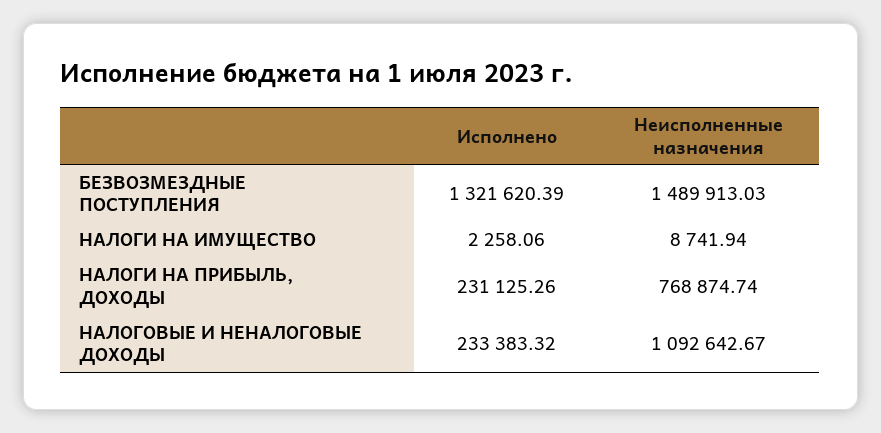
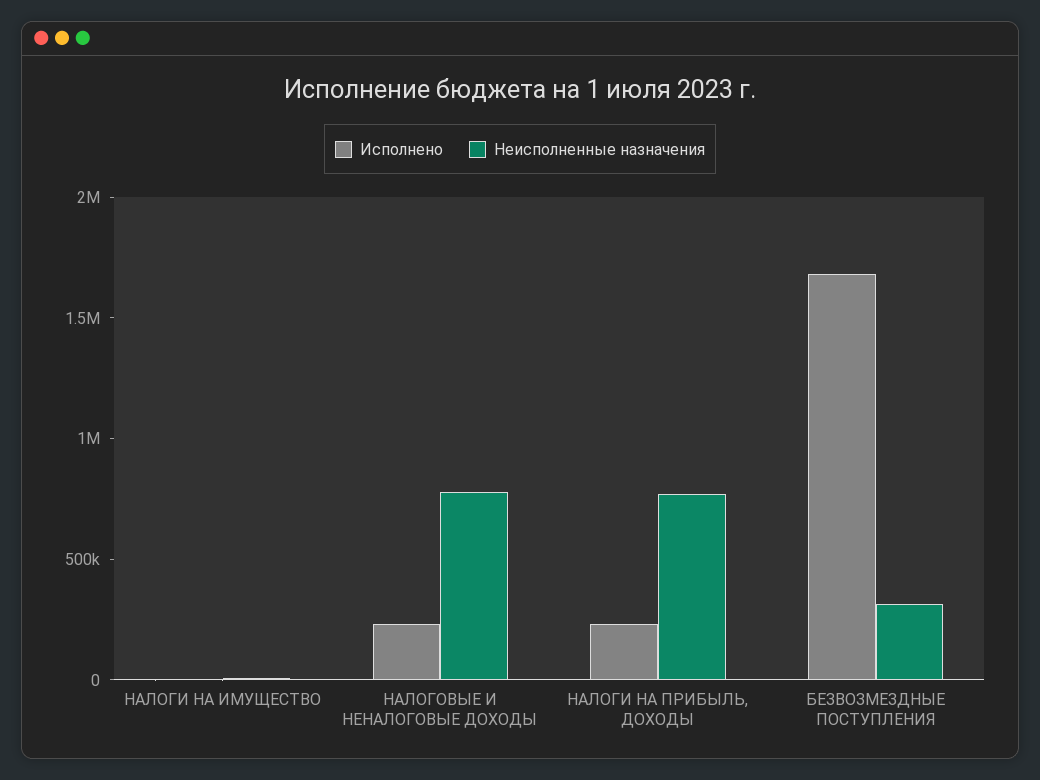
  {
    "Исполнено": {
-     "БЕЗВОЗМЕЗДНЫЕ ПОСТУПЛЕНИЯ": 1321620.39,
+     "БЕЗВОЗМЕЗДНЫЕ ПОСТУПЛЕНИЯ": 1700000,
      "НАЛОГИ НА ИМУЩЕСТВО": 2258.06,
      "НАЛОГИ НА ПРИБЫЛЬ, ДОХОДЫ": 231125.26,
      "НАЛОГОВЫЕ И НЕНАЛОГОВЫЕ ДОХОДЫ": 233383.32
    },
    "Неисполненные назначения": {
-     "БЕЗВОЗМЕЗДНЫЕ ПОСТУПЛЕНИЯ": 1489913.03,
+     "БЕЗВОЗМЕЗДНЫЕ ПОСТУПЛЕНИЯ": 300000,
      "НАЛОГИ НА ИМУЩЕСТВО": 8741.94,
      "НАЛОГИ НА ПРИБЫЛЬ, ДОХОДЫ": 768874.74,
-     "НАЛОГОВЫЕ И НЕНАЛОГОВЫЕ ДОХОДЫ": 1092642.67
+     "НАЛОГОВЫЕ И НЕНАЛОГОВЫЕ ДОХОДЫ": 800000
    }
  }

